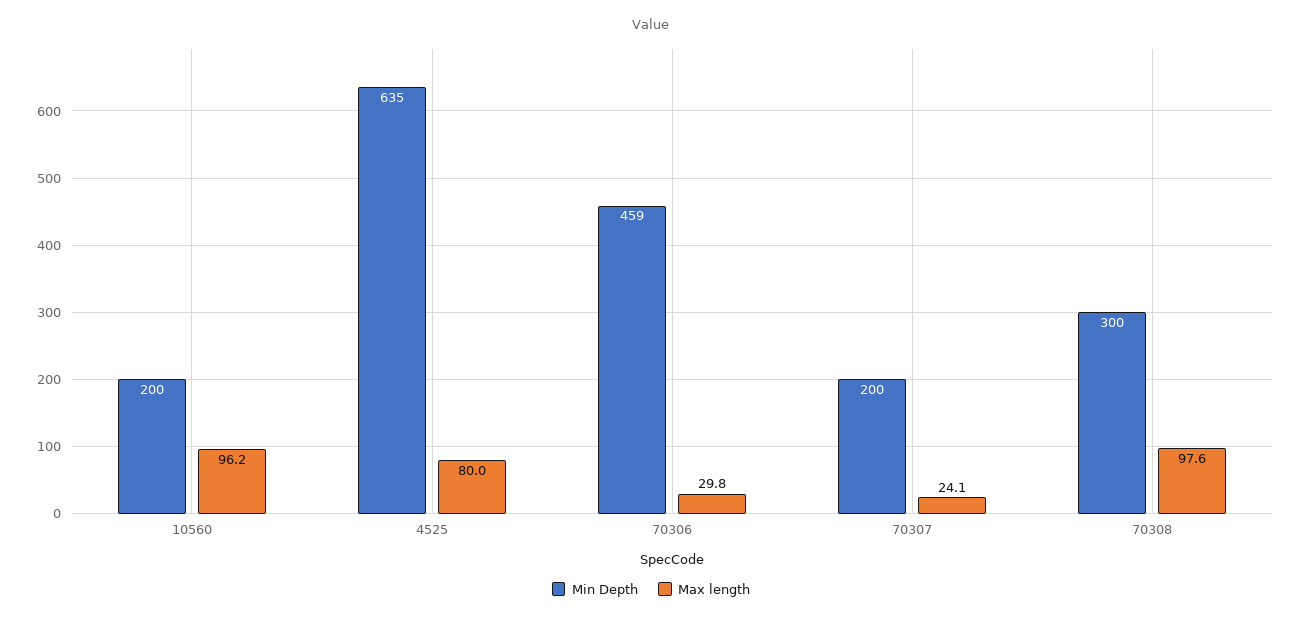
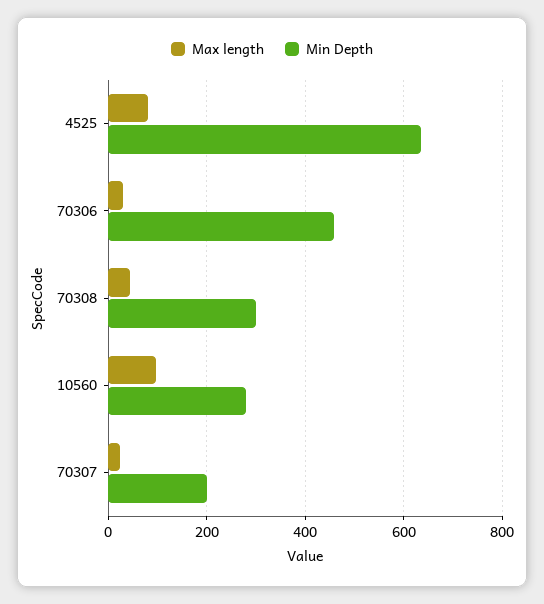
  {
    "Min Depth": {
-     "10560": 200,
+     "10560": 280,
      "4525": 635,
      "70306": 459,
      "70307": 200,
      "70308": 300
    },
    "Max length": {
      "10560": 96.2,
      "4525": 80,
      "70306": 29.8,
      "70307": 24.1,
-     "70308": 97.6
+     "70308": 40
    }
  }

